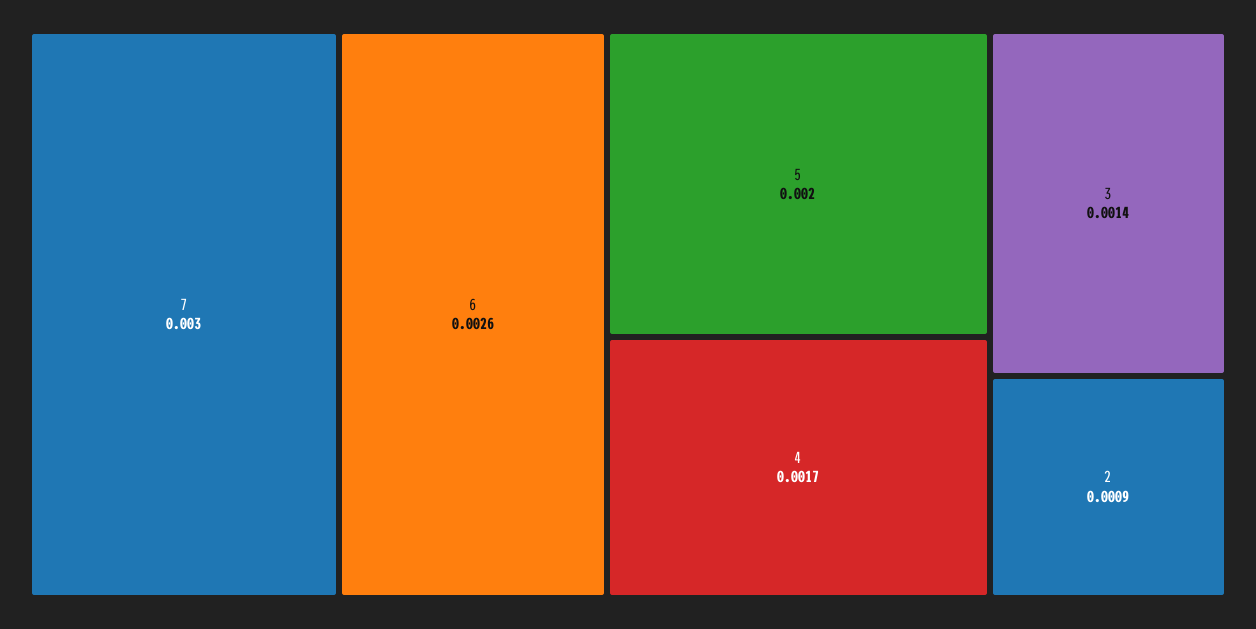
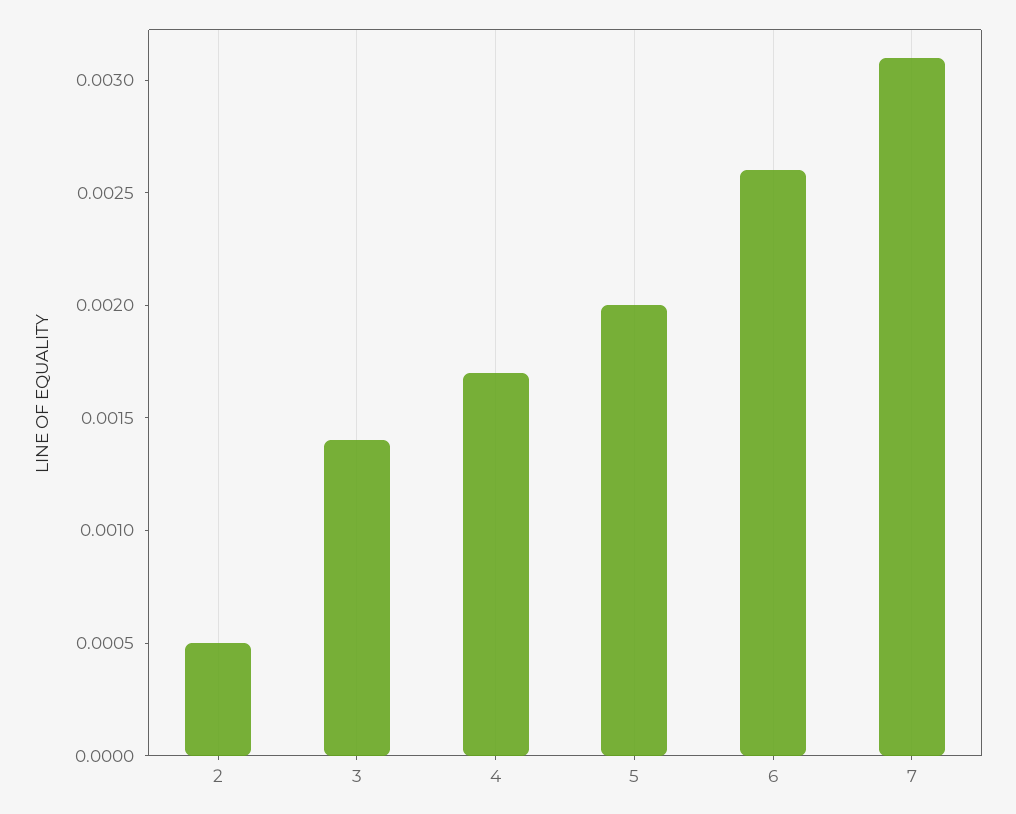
  {
-   "7": 0.003,
+   "7": 0.0031,
    "6": 0.0026,
    "5": 0.002,
    "4": 0.0017,
    "3": 0.0014,
-   "2": 0.0009
+   "2": 0.0005
  }

